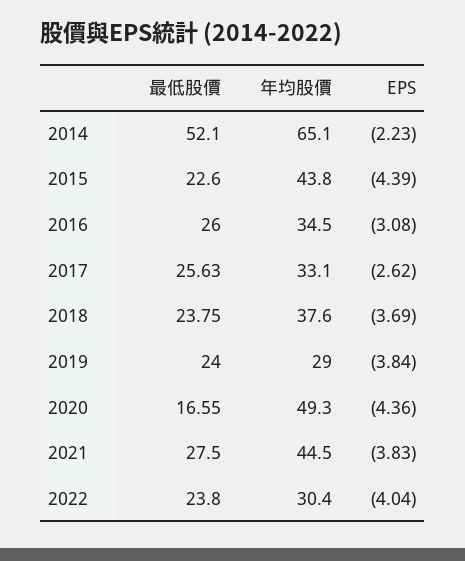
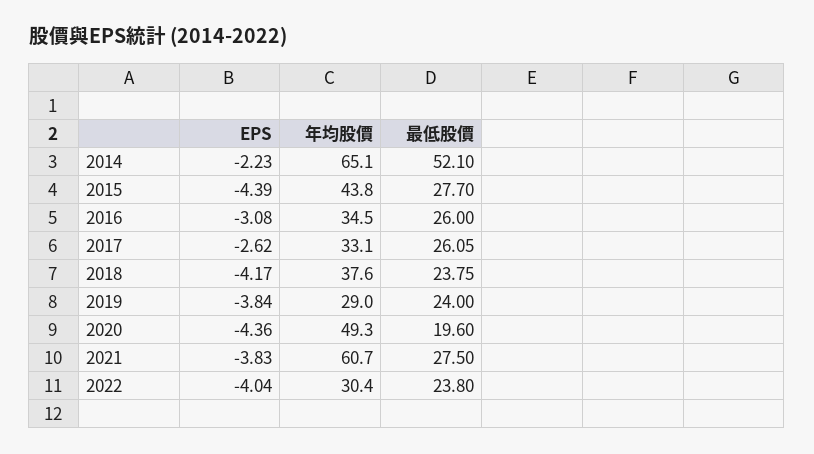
  {
    "最低股價": {
      "2014": 52.1,
-     "2015": 22.6,
+     "2015": 27.7,
      "2016": 26,
-     "2017": 25.63,
+     "2017": 26.05,
      "2018": 23.75,
      "2019": 24,
-     "2020": 16.55,
+     "2020": 19.6,
      "2021": 27.5,
      "2022": 23.8
    },
    "年均股價": {
      "2014": 65.1,
      "2015": 43.8,
      "2016": 34.5,
      "2017": 33.1,
      "2018": 37.6,
      "2019": 29,
      "2020": 49.3,
-     "2021": 44.5,
+     "2021": 60.7,
      "2022": 30.4
    },
    "EPS": {
      "2014": -2.23,
      "2015": -4.39,
      "2016": -3.08,
      "2017": -2.62,
-     "2018": -3.69,
+     "2018": -4.17,
      "2019": -3.84,
      "2020": -4.36,
      "2021": -3.83,
      "2022": -4.04
    }
  }

